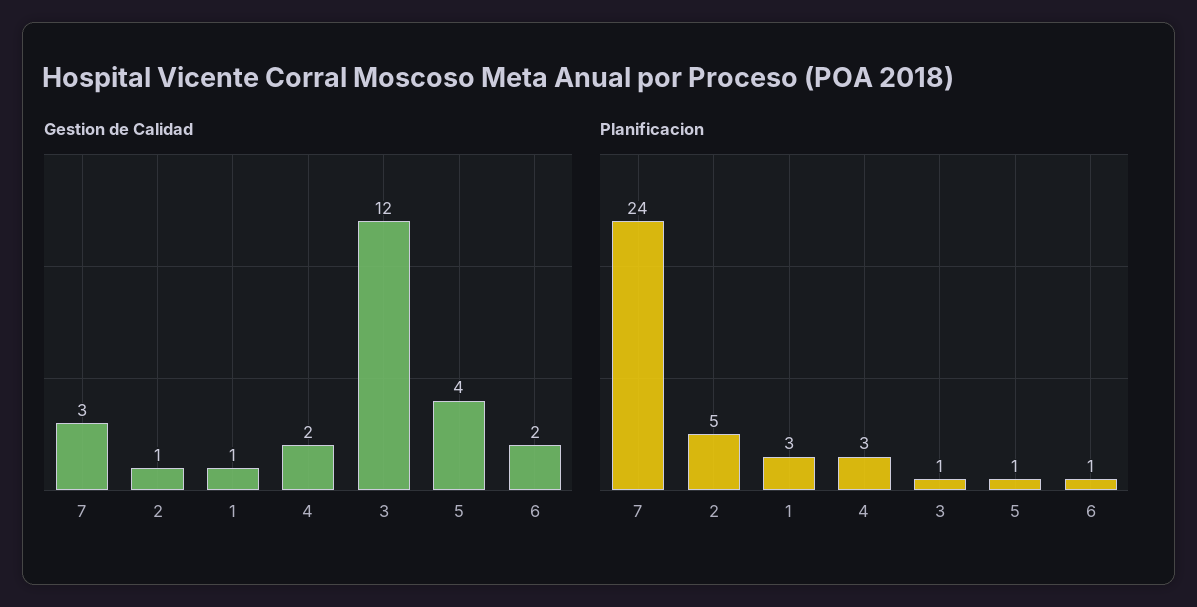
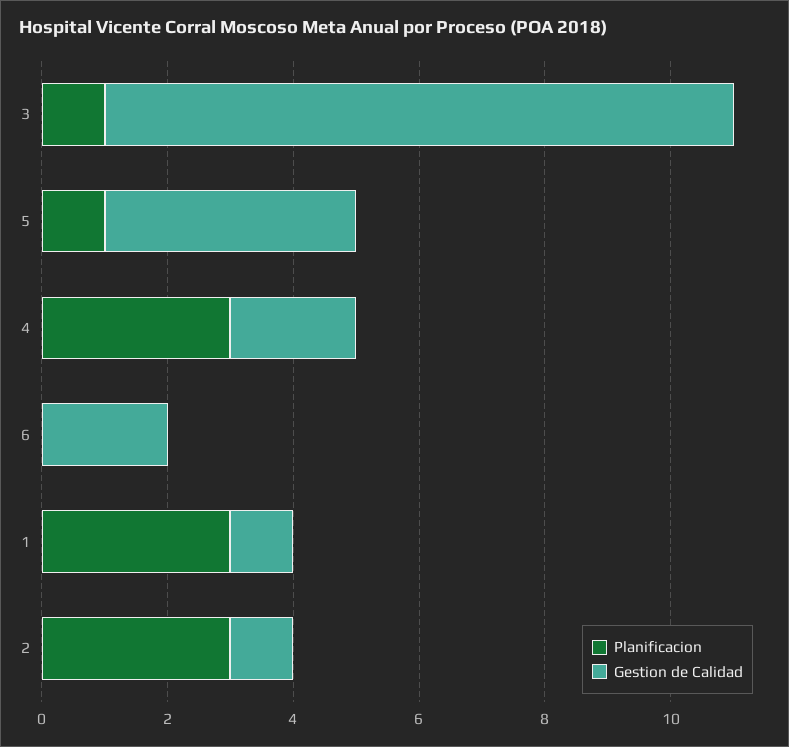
  {
    "Gestion de Calidad": {
-     "7": 3,
      "2": 1,
      "1": 1,
      "4": 2,
-     "3": 12,
+     "3": 10,
      "5": 4,
      "6": 2
    },
    "Planificacion": {
-     "7": 24,
-     "2": 5,
+     "2": 3,
      "1": 3,
      "4": 3,
      "3": 1,
      "5": 1,
-     "6": 1
+     "6": 0
    }
  }

